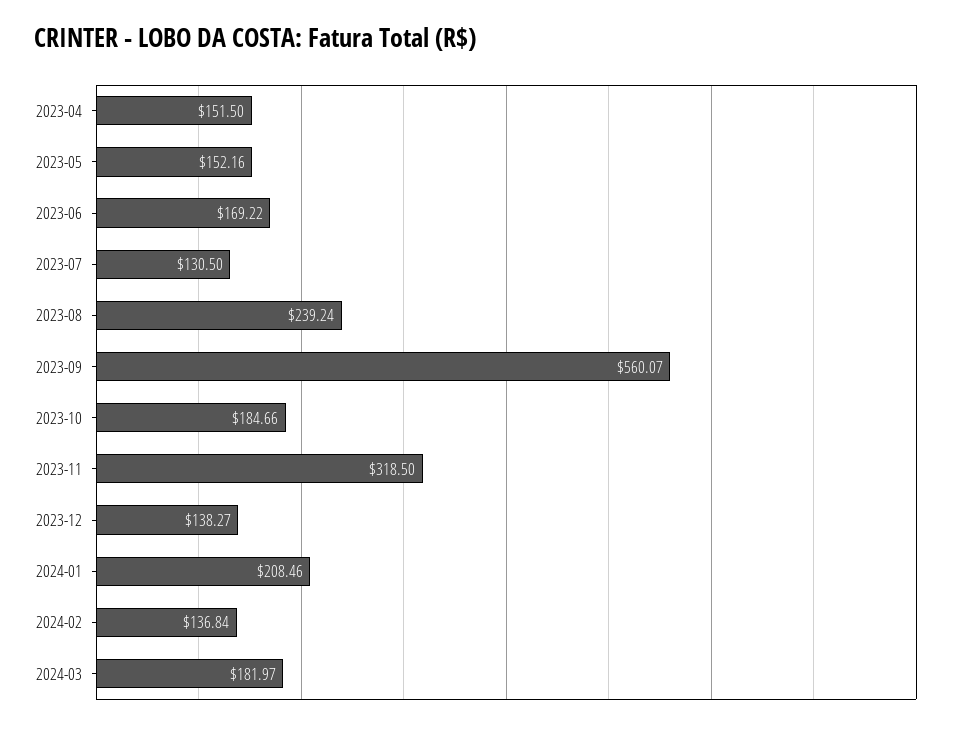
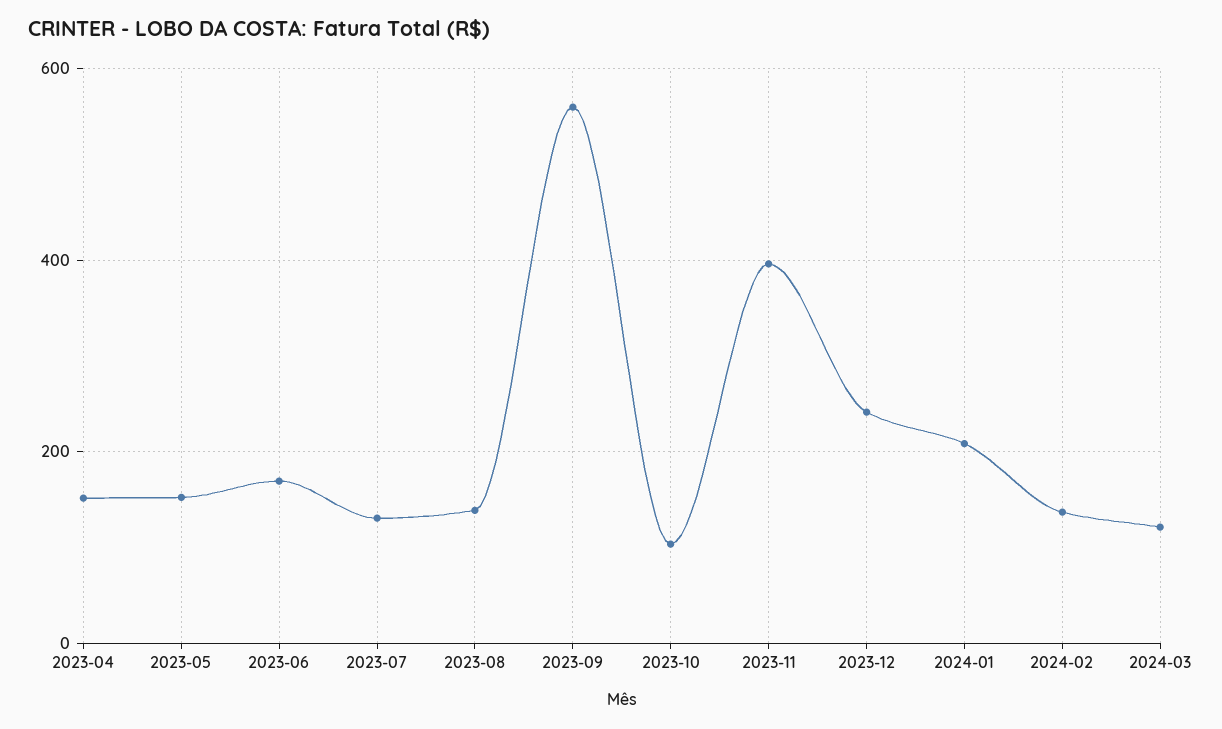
  {
    "2023-04": 151.5,
    "2023-05": 152.16,
    "2023-06": 169.22,
    "2023-07": 130.5,
-   "2023-08": 239.24,
+   "2023-08": 140,
    "2023-09": 560.07,
-   "2023-10": 184.66,
+   "2023-10": 100,
-   "2023-11": 318.5,
+   "2023-11": 400,
-   "2023-12": 138.27,
+   "2023-12": 240,
    "2024-01": 208.46,
    "2024-02": 136.84,
-   "2024-03": 181.97
+   "2024-03": 120
  }

